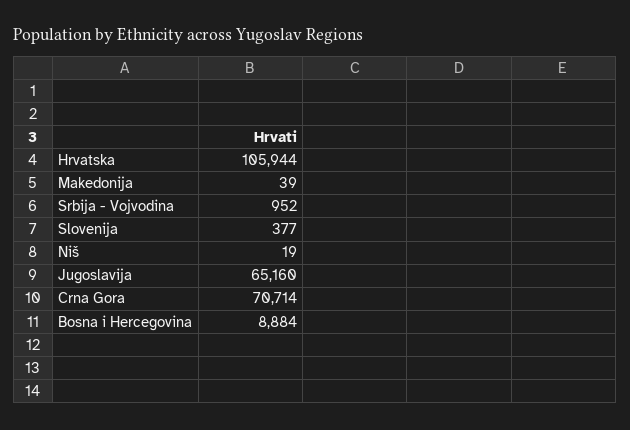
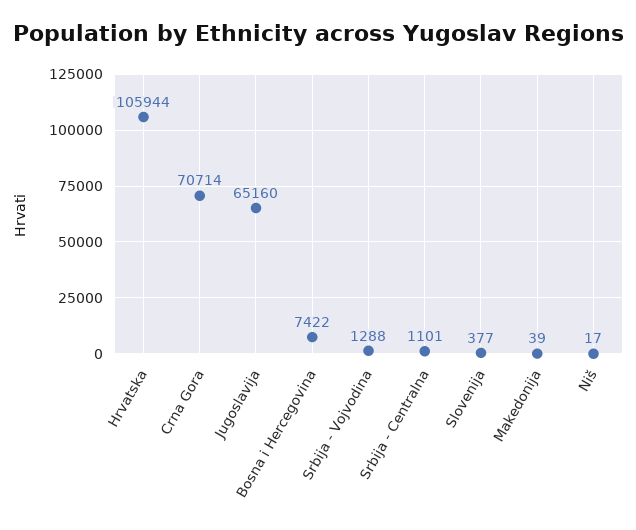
  {
    "Hrvatska": 105944,
    "Makedonija": 39,
-   "Srbija - Vojvodina": 952,
+   "Srbija - Vojvodina": 1288,
    "Slovenija": 377,
-   "Niš": 19,
+   "Niš": 17,
    "Jugoslavija": 65160,
    "Crna Gora": 70714,
-   "Bosna i Hercegovina": 8884
+   "Bosna i Hercegovina": 7422,
+   "Srbija - Centralna": 1101
  }

